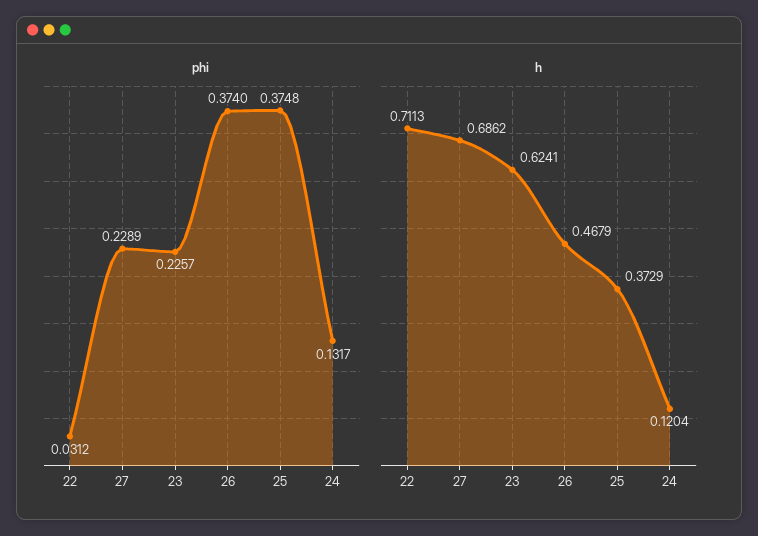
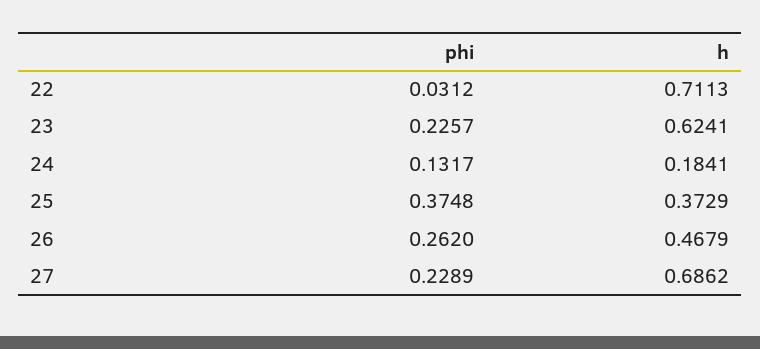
  {
    "phi": {
      "22": 0.0312,
      "27": 0.2289,
      "23": 0.2257,
-     "26": 0.374,
+     "26": 0.262,
      "25": 0.3748,
      "24": 0.1317
    },
    "h": {
      "22": 0.7113,
      "27": 0.6862,
      "23": 0.6241,
      "26": 0.4679,
      "25": 0.3729,
-     "24": 0.1204
+     "24": 0.1841
    }
  }

